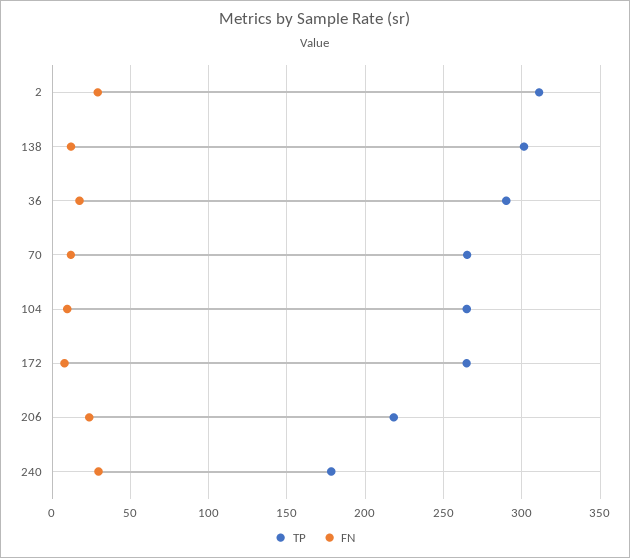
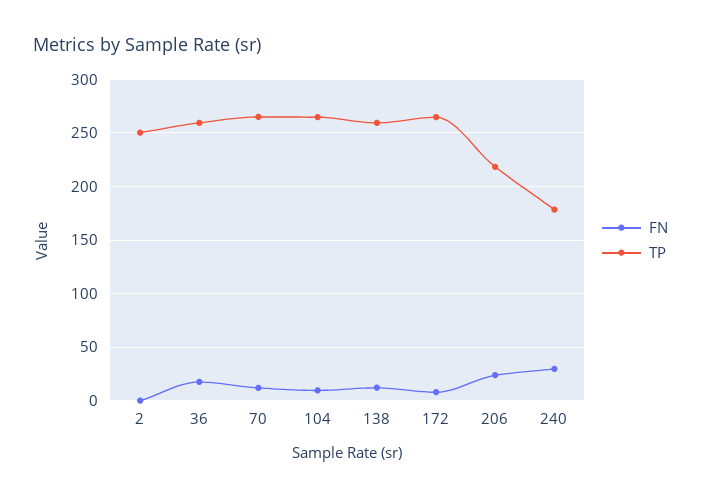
  {
    "TP": {
-     "2": 310,
+     "2": 250,
-     "138": 300,
+     "138": 260,
-     "36": 290,
+     "36": 260,
      "70": 265,
      "104": 265,
      "172": 265,
      "206": 220,
      "240": 180
    },
    "FN": {
-     "2": 30,
+     "2": 0,
      "138": 10,
      "36": 20,
      "70": 10,
      "104": 10,
      "172": 10,
      "206": 25,
      "240": 30
    }
  }

